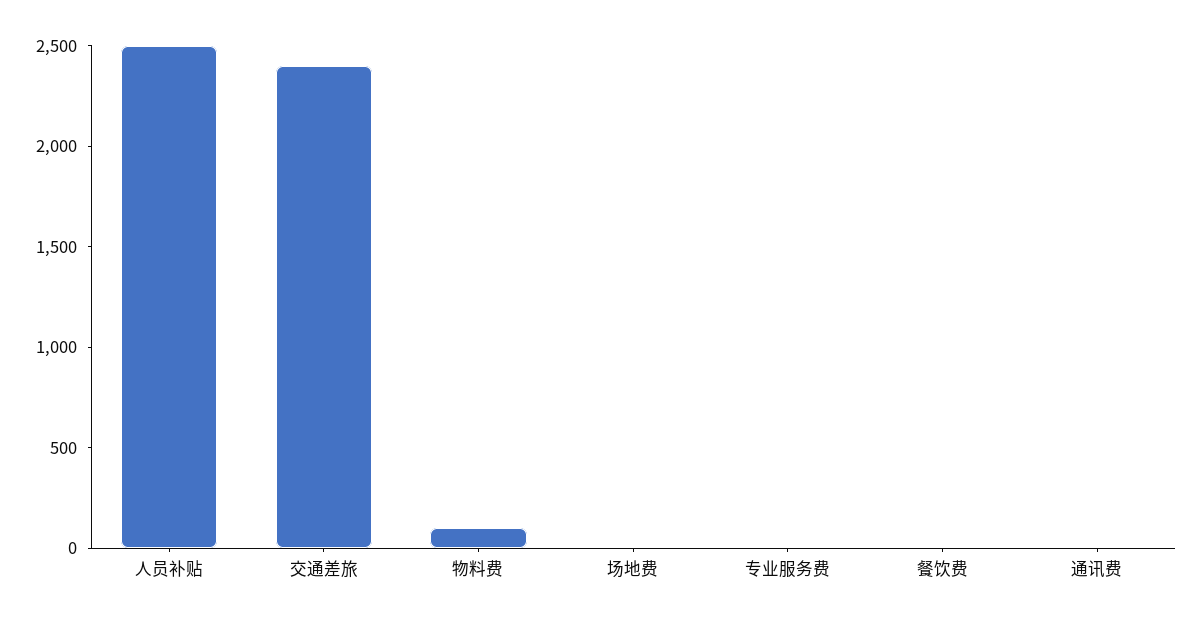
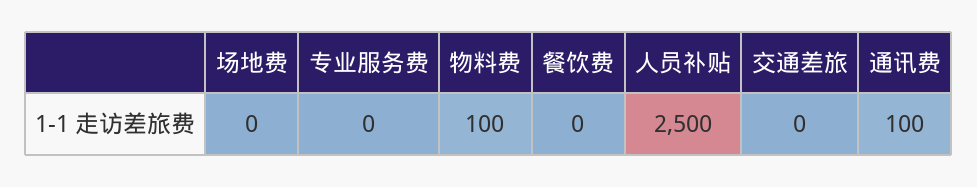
  {
    "人员补贴": 2500,
-   "交通差旅": 2400,
+   "交通差旅": 0,
    "物料费": 100,
    "场地费": 0,
    "专业服务费": 0,
    "餐饮费": 0,
-   "通讯费": 0
+   "通讯费": 100
  }

